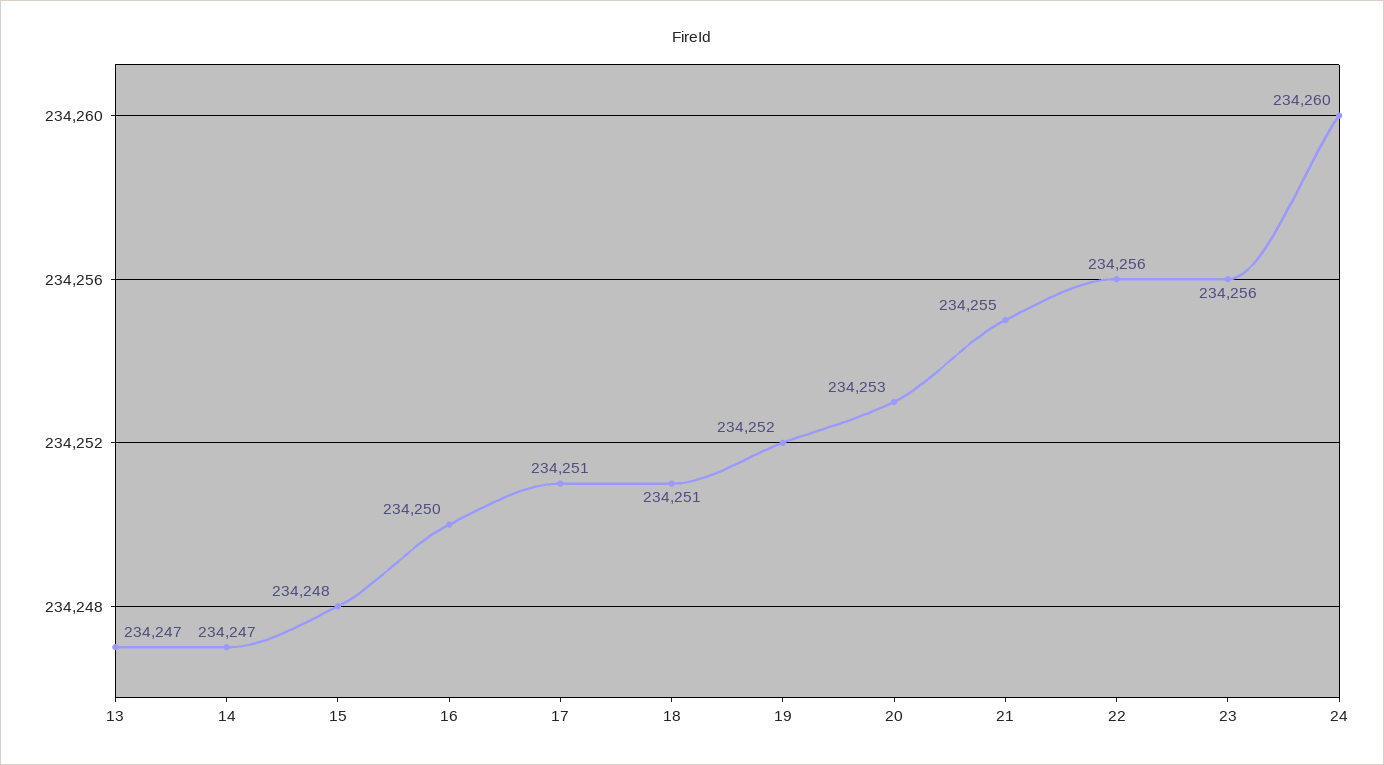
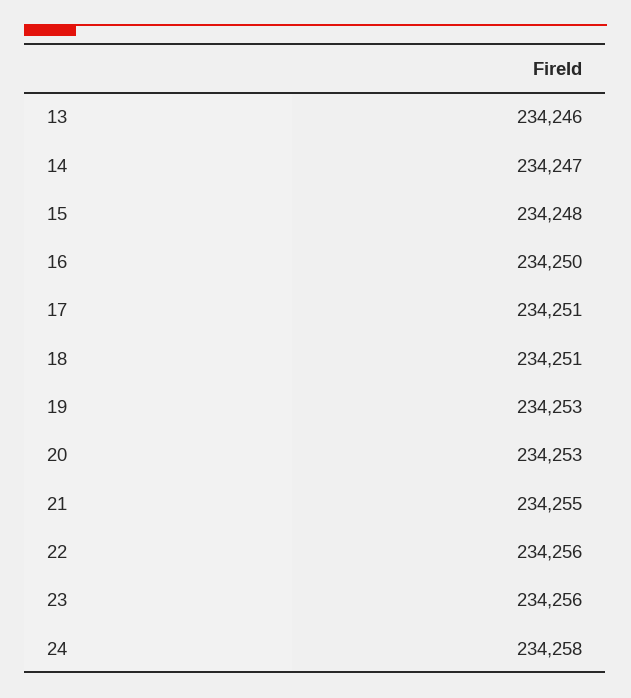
  {
-   "13": 234247,
+   "13": 234246,
    "14": 234247,
    "15": 234248,
    "16": 234250,
    "17": 234251,
    "18": 234251,
-   "19": 234252,
+   "19": 234253,
    "20": 234253,
    "21": 234255,
    "22": 234256,
    "23": 234256,
-   "24": 234260
+   "24": 234258
  }

